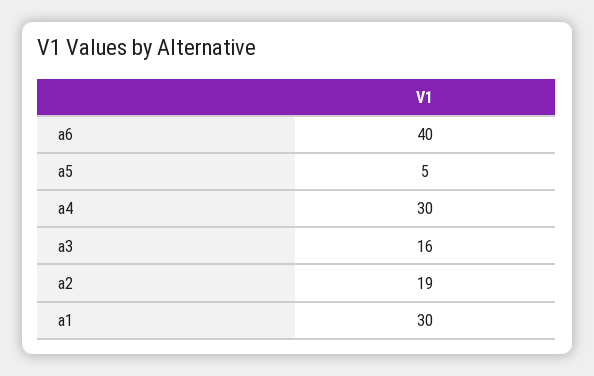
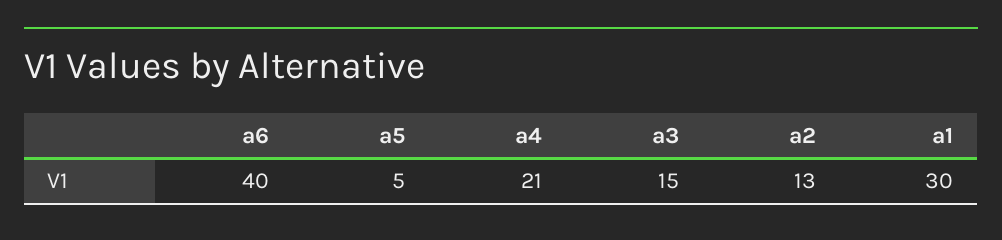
  {
    "a6": 40,
    "a5": 5,
-   "a4": 30,
+   "a4": 21,
-   "a3": 16,
+   "a3": 15,
-   "a2": 19,
+   "a2": 13,
    "a1": 30
  }

